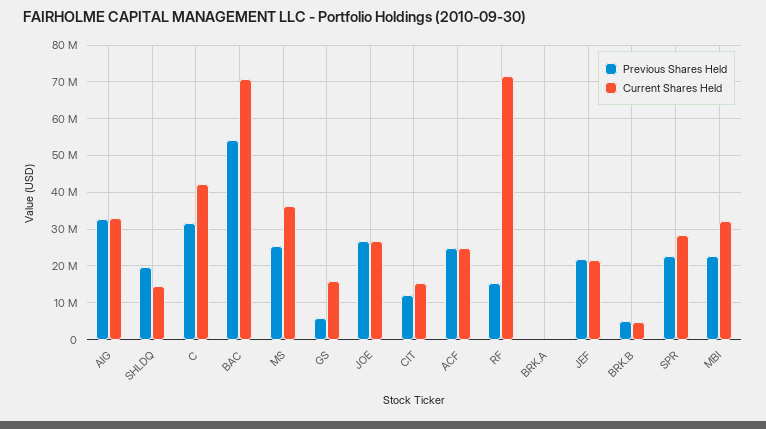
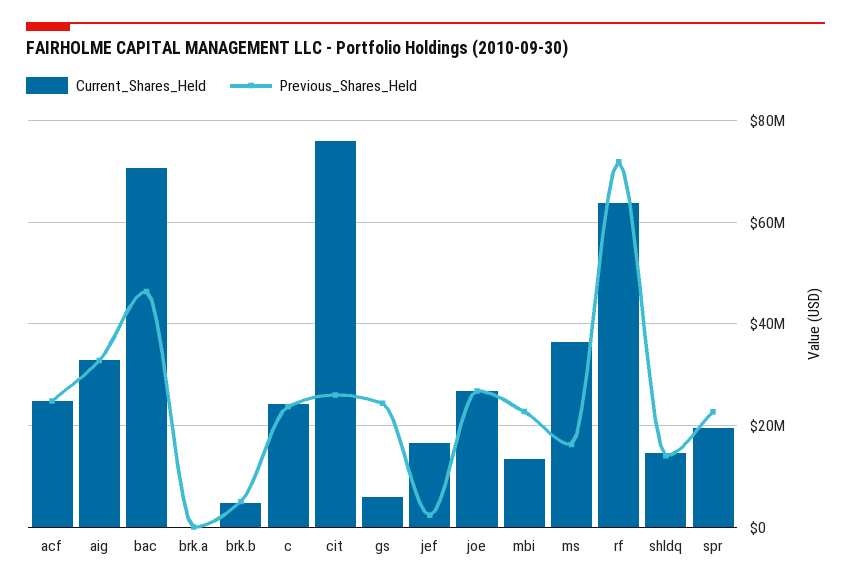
  {
    "Previous Shares Held": {
      "AIG": 32000000,
-     "SHLDQ": 20000000,
+     "SHLDQ": 14000000,
-     "C": 32000000,
+     "C": 24000000,
-     "BAC": 54000000,
+     "BAC": 46000000,
-     "MS": 26000000,
+     "MS": 16000000,
-     "GS": 6000000,
+     "GS": 24000000,
      "JOE": 26000000,
-     "CIT": 12000000,
+     "CIT": 26000000,
      "ACF": 24000000,
-     "RF": 16000000,
+     "RF": 72000000,
      "BRK.A": 0,
-     "JEF": 22000000,
+     "JEF": 2000000,
      "BRK.B": 6000000,
      "SPR": 22000000,
      "MBI": 22000000
    },
    "Current Shares Held": {
      "AIG": 32000000,
      "SHLDQ": 14000000,
-     "C": 42000000,
+     "C": 24000000,
      "BAC": 70000000,
      "MS": 36000000,
-     "GS": 16000000,
+     "GS": 6000000,
      "JOE": 26000000,
-     "CIT": 16000000,
+     "CIT": 76000000,
      "ACF": 24000000,
-     "RF": 72000000,
+     "RF": 64000000,
      "BRK.A": 0,
-     "JEF": 22000000,
+     "JEF": 16000000,
      "BRK.B": 4000000,
-     "SPR": 28000000,
+     "SPR": 20000000,
-     "MBI": 32000000
+     "MBI": 14000000
    }
  }

